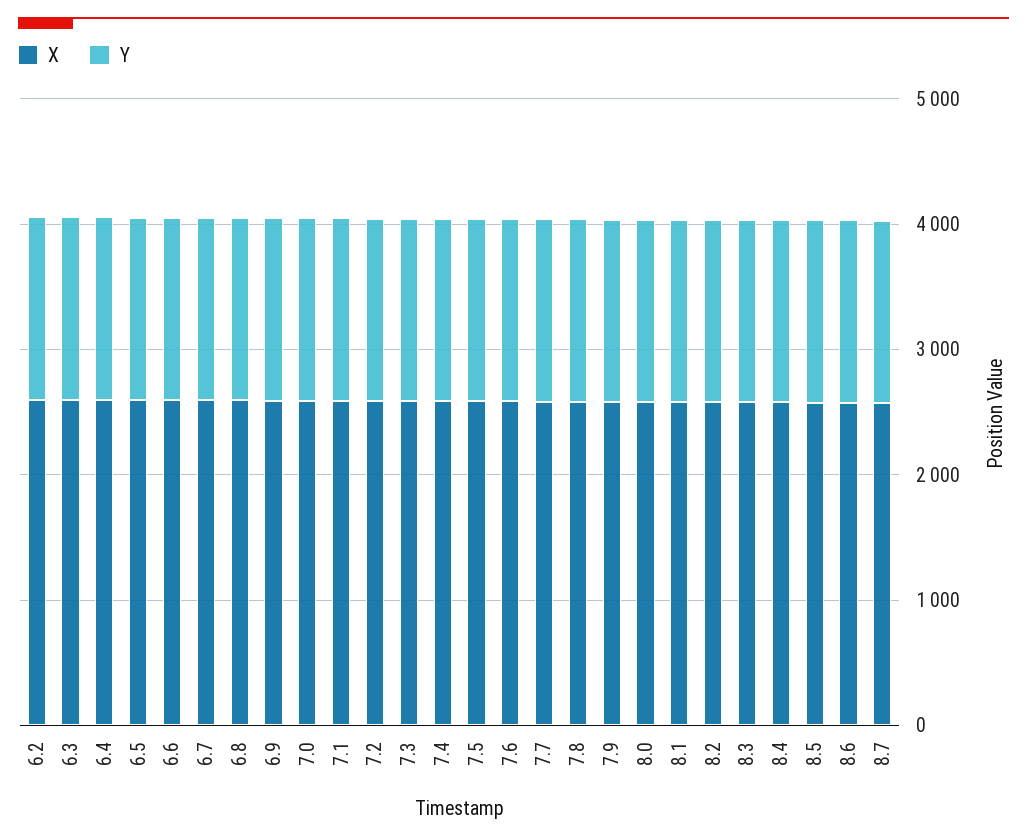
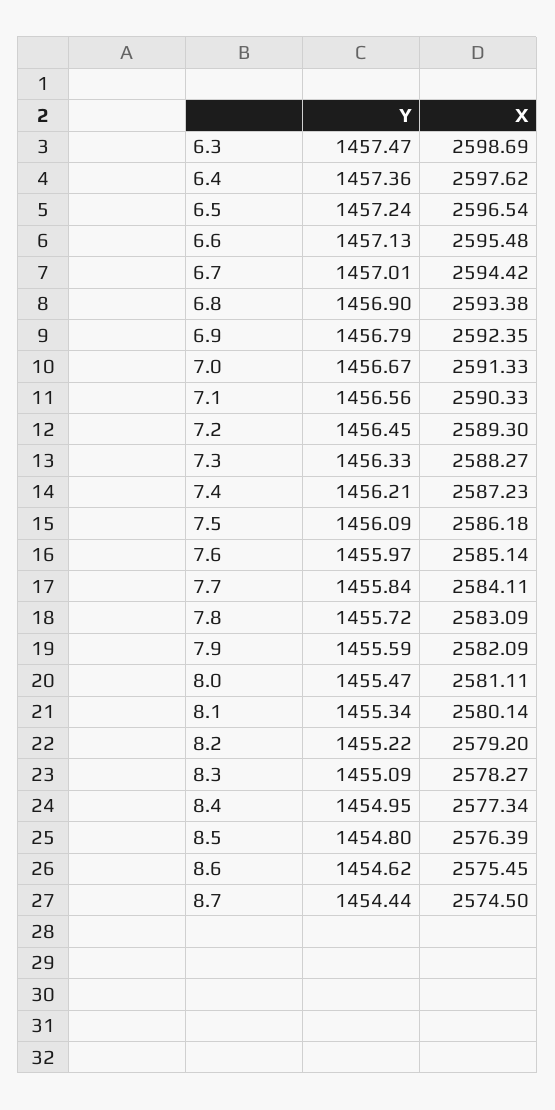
  {
    "X": {
-     "6.2": 2600,
      "6.3": 2598.69,
      "6.4": 2597.62,
      "6.5": 2596.54,
      "6.6": 2595.48,
      "6.7": 2594.42,
      "6.8": 2593.38,
      "6.9": 2592.35,
      "7.0": 2591.33,
      "7.1": 2590.33,
      "7.2": 2589.3,
      "7.3": 2588.27,
      "7.4": 2587.23,
      "7.5": 2586.18,
      "7.6": 2585.14,
      "7.7": 2584.11,
      "7.8": 2583.09,
      "7.9": 2582.09,
      "8.0": 2581.11,
      "8.1": 2580.14,
      "8.2": 2579.2,
      "8.3": 2578.27,
      "8.4": 2577.34,
      "8.5": 2576.39,
      "8.6": 2575.45,
      "8.7": 2574.5
    },
    "Y": {
-     "6.2": 1400,
      "6.3": 1457.47,
      "6.4": 1457.36,
      "6.5": 1457.24,
      "6.6": 1457.13,
      "6.7": 1457.01,
      "6.8": 1456.9,
      "6.9": 1456.79,
      "7.0": 1456.67,
      "7.1": 1456.56,
      "7.2": 1456.45,
      "7.3": 1456.33,
      "7.4": 1456.21,
      "7.5": 1456.09,
      "7.6": 1455.97,
      "7.7": 1455.84,
      "7.8": 1455.72,
      "7.9": 1455.59,
      "8.0": 1455.47,
      "8.1": 1455.34,
      "8.2": 1455.22,
      "8.3": 1455.09,
      "8.4": 1454.95,
      "8.5": 1454.8,
      "8.6": 1454.62,
      "8.7": 1454.44
    }
  }

